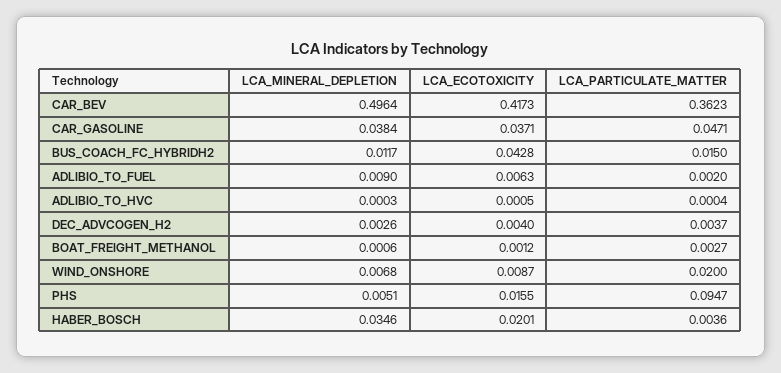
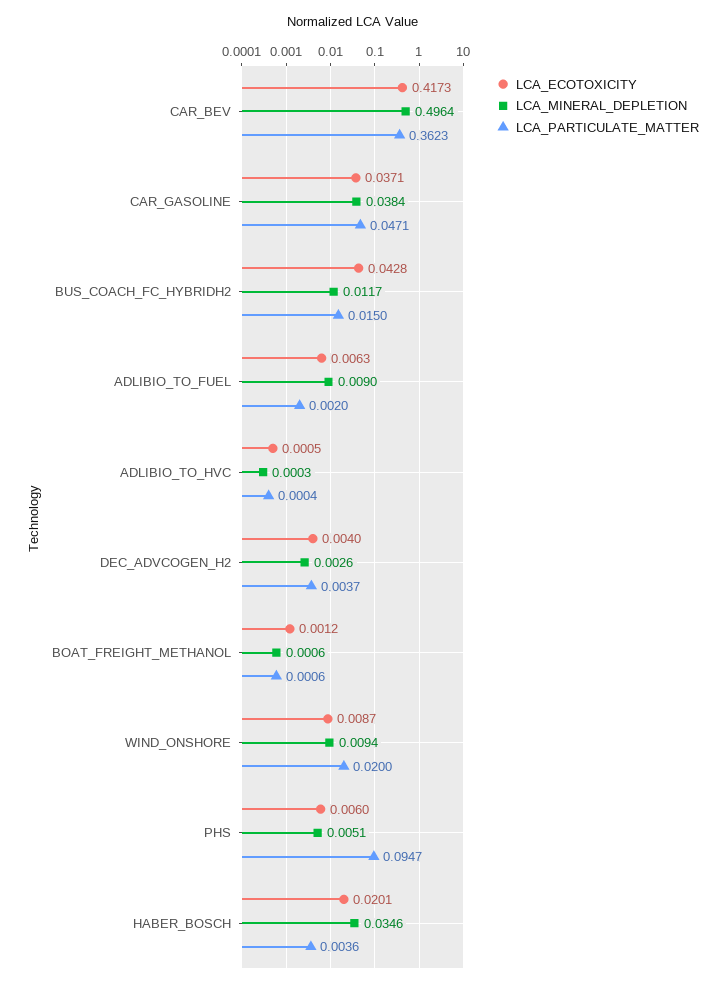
  {
    "LCA_MINERAL_DEPLETION": {
      "CAR_BEV": 0.4964,
      "CAR_GASOLINE": 0.0384,
      "BUS_COACH_FC_HYBRIDH2": 0.0117,
      "ADLIBIO_TO_FUEL": 0.009,
      "ADLIBIO_TO_HVC": 0.0003,
      "DEC_ADVCOGEN_H2": 0.0026,
      "BOAT_FREIGHT_METHANOL": 0.0006,
-     "WIND_ONSHORE": 0.0068,
+     "WIND_ONSHORE": 0.0094,
      "PHS": 0.0051,
      "HABER_BOSCH": 0.0346
    },
    "LCA_ECOTOXICITY": {
      "CAR_BEV": 0.4173,
      "CAR_GASOLINE": 0.0371,
      "BUS_COACH_FC_HYBRIDH2": 0.0428,
      "ADLIBIO_TO_FUEL": 0.0063,
      "ADLIBIO_TO_HVC": 0.0005,
      "DEC_ADVCOGEN_H2": 0.004,
      "BOAT_FREIGHT_METHANOL": 0.0012,
      "WIND_ONSHORE": 0.0087,
-     "PHS": 0.0155,
+     "PHS": 0.006,
      "HABER_BOSCH": 0.0201
    },
    "LCA_PARTICULATE_MATTER": {
      "CAR_BEV": 0.3623,
      "CAR_GASOLINE": 0.0471,
      "BUS_COACH_FC_HYBRIDH2": 0.015,
      "ADLIBIO_TO_FUEL": 0.002,
      "ADLIBIO_TO_HVC": 0.0004,
      "DEC_ADVCOGEN_H2": 0.0037,
-     "BOAT_FREIGHT_METHANOL": 0.0027,
+     "BOAT_FREIGHT_METHANOL": 0.0006,
      "WIND_ONSHORE": 0.02,
      "PHS": 0.0947,
      "HABER_BOSCH": 0.0036
    }
  }

